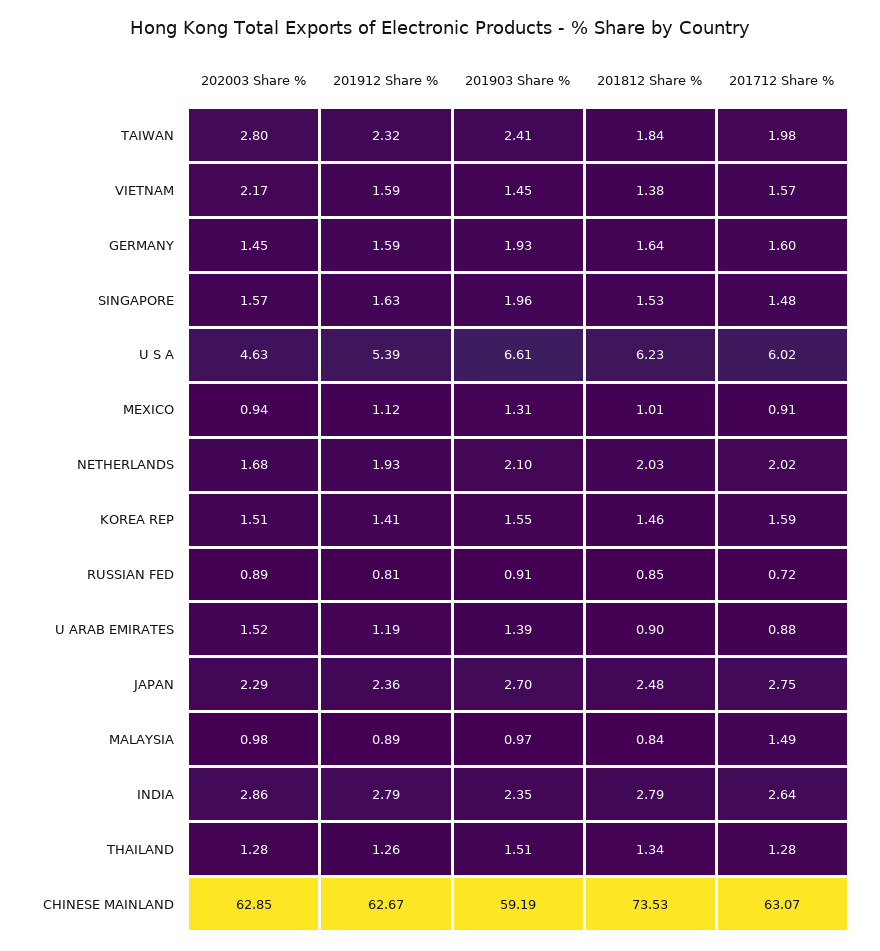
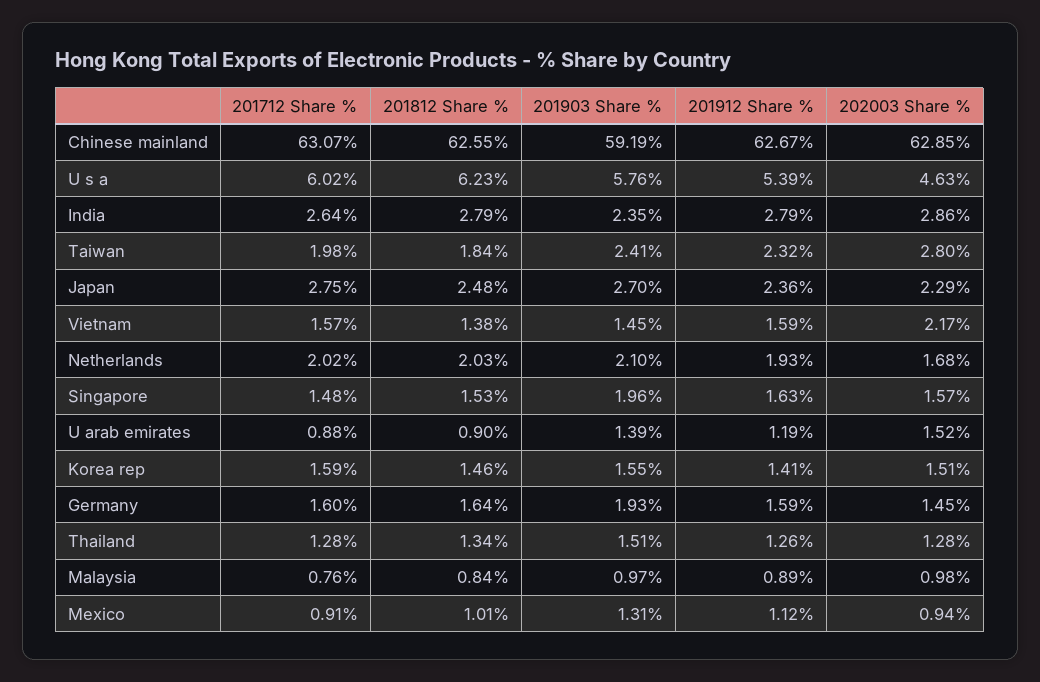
  {
    "202003 Share %": {
      "TAIWAN": 2.8,
      "VIETNAM": 2.17,
      "GERMANY": 1.45,
      "SINGAPORE": 1.57,
      "U S A": 4.63,
      "MEXICO": 0.94,
      "NETHERLANDS": 1.68,
      "KOREA REP": 1.51,
-     "RUSSIAN FED": 0.89,
      "U ARAB EMIRATES": 1.52,
      "JAPAN": 2.29,
      "MALAYSIA": 0.98,
      "INDIA": 2.86,
      "THAILAND": 1.28,
      "CHINESE MAINLAND": 62.85
    },
    "201912 Share %": {
      "TAIWAN": 2.32,
      "VIETNAM": 1.59,
      "GERMANY": 1.59,
      "SINGAPORE": 1.63,
      "U S A": 5.39,
      "MEXICO": 1.12,
      "NETHERLANDS": 1.93,
      "KOREA REP": 1.41,
-     "RUSSIAN FED": 0.81,
      "U ARAB EMIRATES": 1.19,
      "JAPAN": 2.36,
      "MALAYSIA": 0.89,
      "INDIA": 2.79,
      "THAILAND": 1.26,
      "CHINESE MAINLAND": 62.67
    },
    "201903 Share %": {
      "TAIWAN": 2.41,
      "VIETNAM": 1.45,
      "GERMANY": 1.93,
      "SINGAPORE": 1.96,
-     "U S A": 6.61,
+     "U S A": 5.76,
      "MEXICO": 1.31,
      "NETHERLANDS": 2.1,
      "KOREA REP": 1.55,
-     "RUSSIAN FED": 0.91,
      "U ARAB EMIRATES": 1.39,
      "JAPAN": 2.7,
      "MALAYSIA": 0.97,
      "INDIA": 2.35,
      "THAILAND": 1.51,
      "CHINESE MAINLAND": 59.19
    },
    "201812 Share %": {
      "TAIWAN": 1.84,
      "VIETNAM": 1.38,
      "GERMANY": 1.64,
      "SINGAPORE": 1.53,
      "U S A": 6.23,
      "MEXICO": 1.01,
      "NETHERLANDS": 2.03,
      "KOREA REP": 1.46,
-     "RUSSIAN FED": 0.85,
      "U ARAB EMIRATES": 0.9,
      "JAPAN": 2.48,
      "MALAYSIA": 0.84,
      "INDIA": 2.79,
      "THAILAND": 1.34,
-     "CHINESE MAINLAND": 73.53
+     "CHINESE MAINLAND": 62.55
    },
    "201712 Share %": {
      "TAIWAN": 1.98,
      "VIETNAM": 1.57,
      "GERMANY": 1.6,
      "SINGAPORE": 1.48,
      "U S A": 6.02,
      "MEXICO": 0.91,
      "NETHERLANDS": 2.02,
      "KOREA REP": 1.59,
-     "RUSSIAN FED": 0.72,
      "U ARAB EMIRATES": 0.88,
      "JAPAN": 2.75,
-     "MALAYSIA": 1.49,
+     "MALAYSIA": 0.76,
      "INDIA": 2.64,
      "THAILAND": 1.28,
      "CHINESE MAINLAND": 63.07
    }
  }

